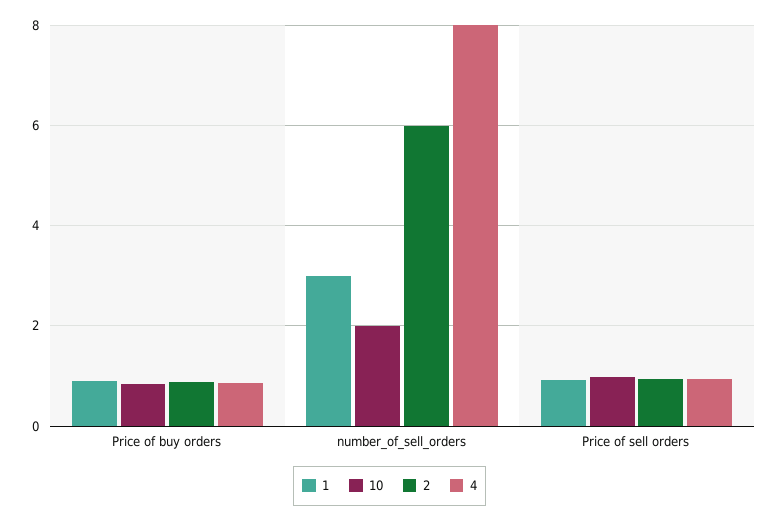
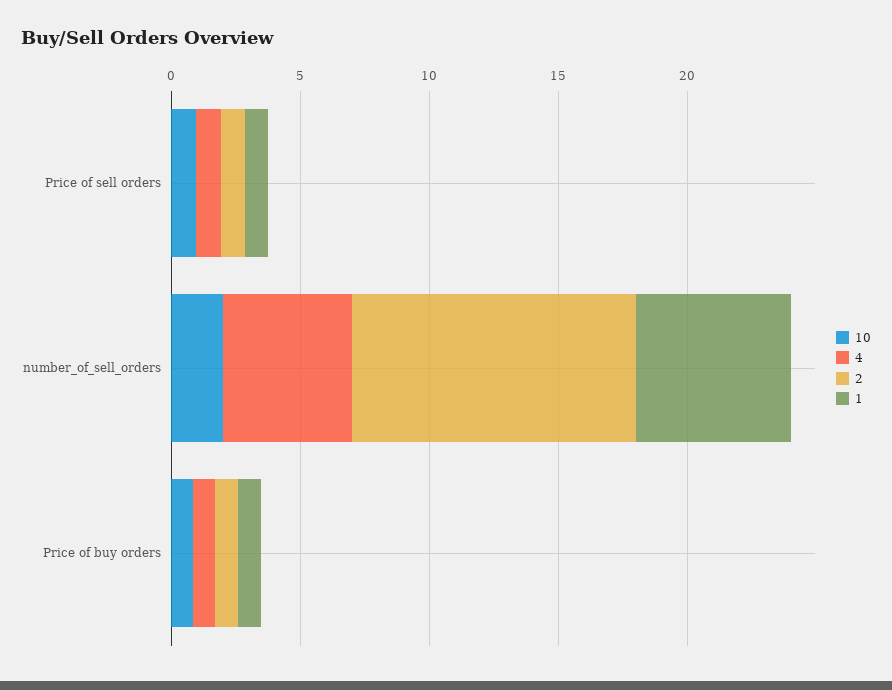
  {
    "1": {
      "Price of buy orders": 1,
-     "number_of_sell_orders": 3,
+     "number_of_sell_orders": 6,
      "Price of sell orders": 1
    },
    "10": {
      "Price of buy orders": 0.8,
      "number_of_sell_orders": 2,
      "Price of sell orders": 1
    },
    "2": {
      "Price of buy orders": 0.8,
-     "number_of_sell_orders": 6,
+     "number_of_sell_orders": 11,
      "Price of sell orders": 1
    },
    "4": {
      "Price of buy orders": 0.8,
-     "number_of_sell_orders": 8,
+     "number_of_sell_orders": 5,
      "Price of sell orders": 1
    }
  }

